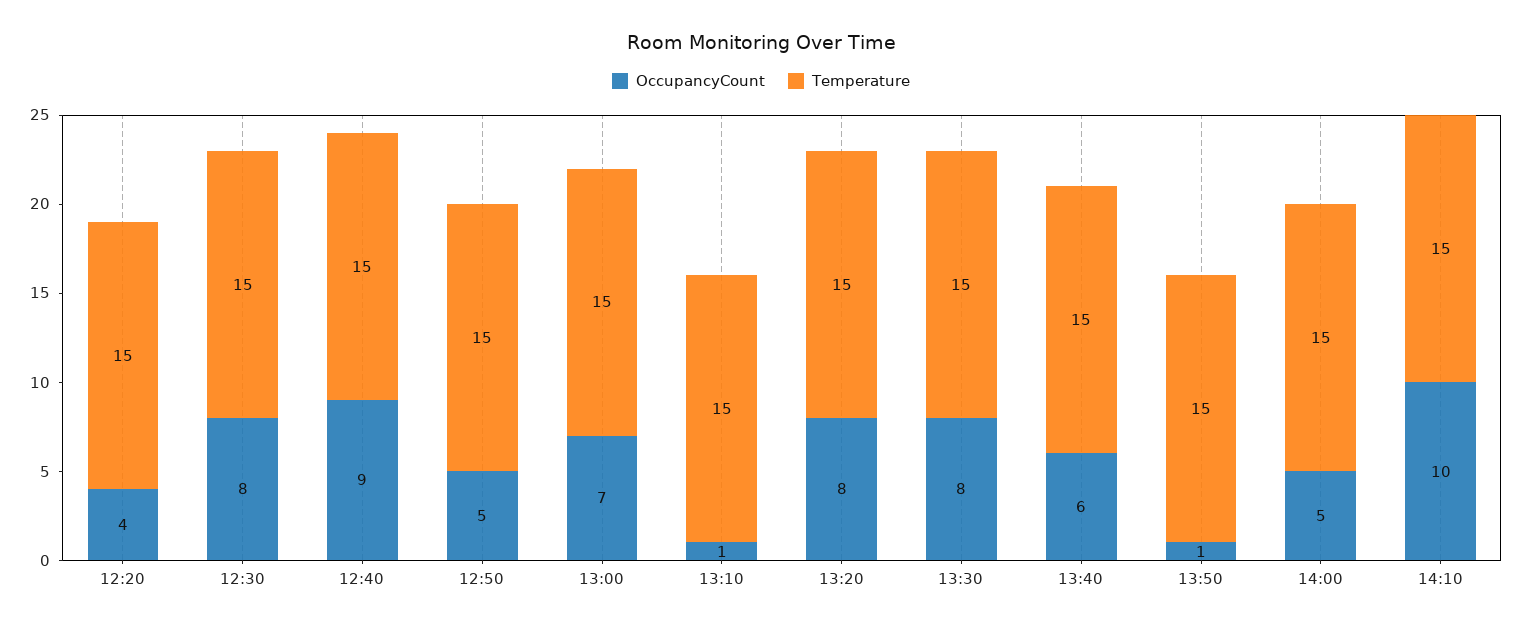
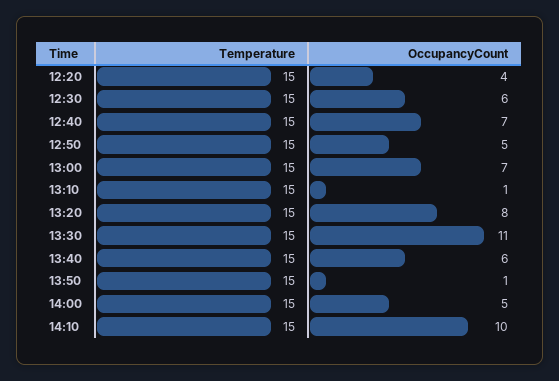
  {
    "OccupancyCount": {
      "12:20": 4,
-     "12:30": 8,
+     "12:30": 6,
-     "12:40": 9,
+     "12:40": 7,
      "12:50": 5,
      "13:00": 7,
      "13:10": 1,
      "13:20": 8,
-     "13:30": 8,
+     "13:30": 11,
      "13:40": 6,
      "13:50": 1,
      "14:00": 5,
      "14:10": 10
    },
    "Temperature": {
      "12:20": 15,
      "12:30": 15,
      "12:40": 15,
      "12:50": 15,
      "13:00": 15,
      "13:10": 15,
      "13:20": 15,
      "13:30": 15,
      "13:40": 15,
      "13:50": 15,
      "14:00": 15,
      "14:10": 15
    }
  }

